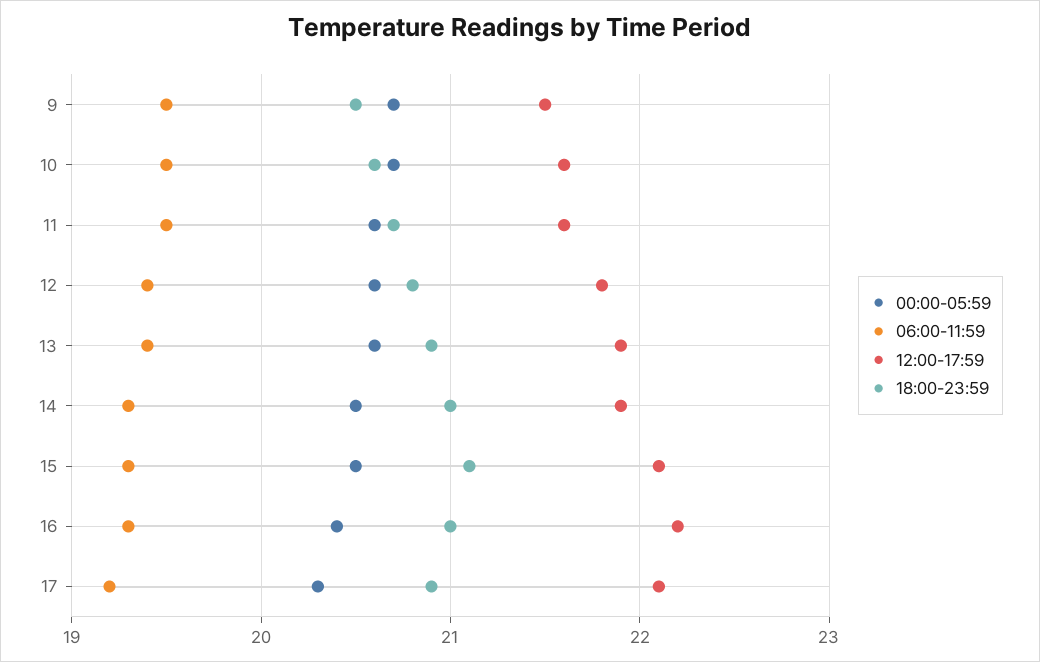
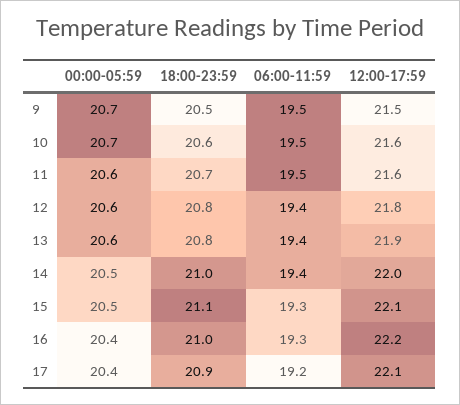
  {
    "00:00-05:59": {
      "9": 20.7,
      "10": 20.7,
      "11": 20.6,
      "12": 20.6,
      "13": 20.6,
      "14": 20.5,
      "15": 20.5,
      "16": 20.4,
-     "17": 20.3
+     "17": 20.4
    },
    "06:00-11:59": {
      "9": 19.5,
      "10": 19.5,
      "11": 19.5,
      "12": 19.4,
      "13": 19.4,
-     "14": 19.3,
+     "14": 19.4,
      "15": 19.3,
      "16": 19.3,
      "17": 19.2
    },
    "12:00-17:59": {
      "9": 21.5,
      "10": 21.6,
      "11": 21.6,
      "12": 21.8,
      "13": 21.9,
-     "14": 21.9,
+     "14": 22,
      "15": 22.1,
      "16": 22.2,
      "17": 22.1
    },
    "18:00-23:59": {
      "9": 20.5,
      "10": 20.6,
      "11": 20.7,
      "12": 20.8,
-     "13": 20.9,
+     "13": 20.8,
      "14": 21,
      "15": 21.1,
      "16": 21,
      "17": 20.9
    }
  }

